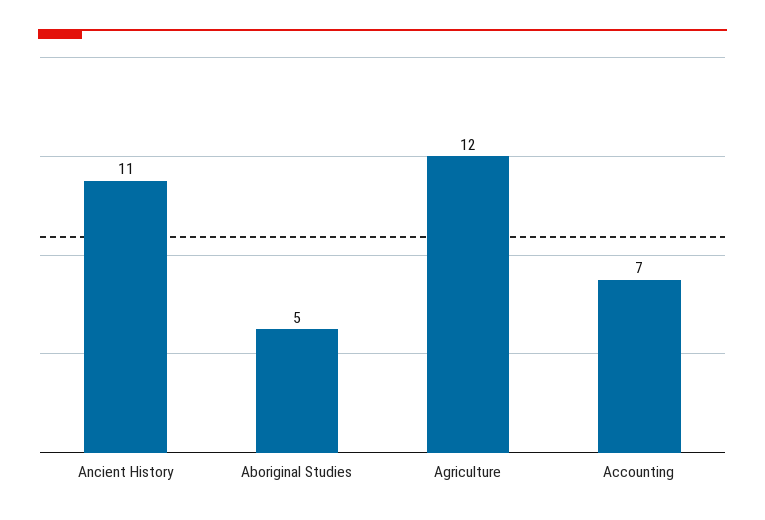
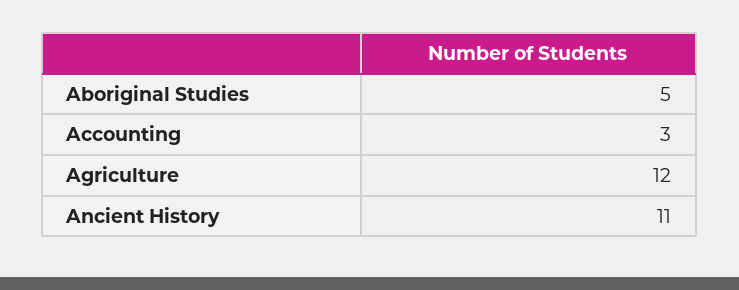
  {
    "Ancient History": 11,
    "Aboriginal Studies": 5,
    "Agriculture": 12,
-   "Accounting": 7
+   "Accounting": 3
  }

